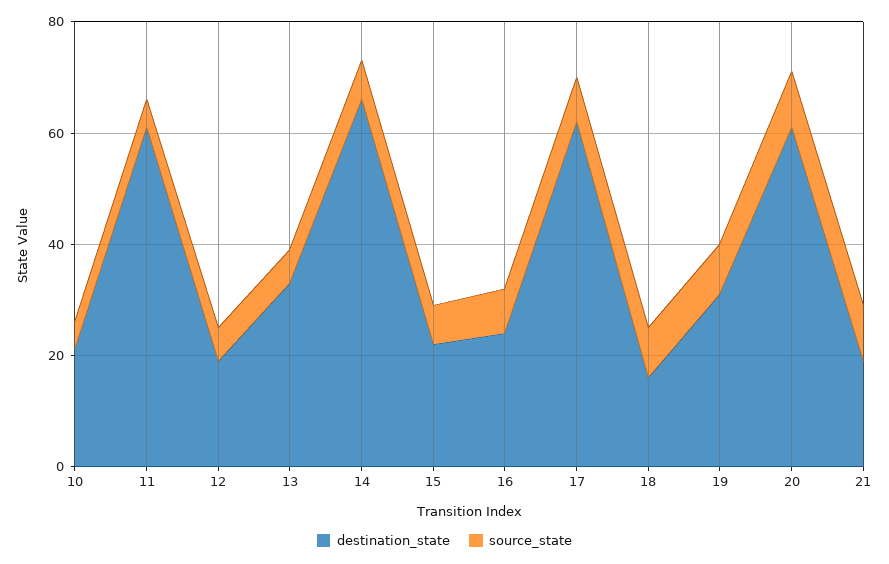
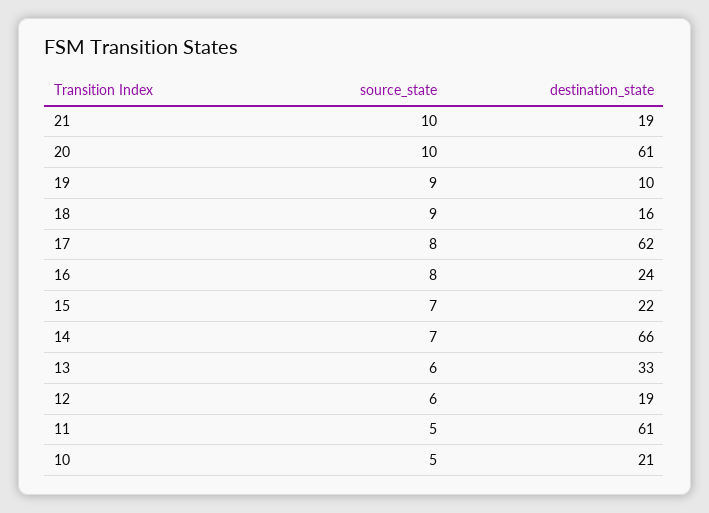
  {
    "destination_state": {
      "10": 21,
      "11": 61,
      "12": 19,
      "13": 33,
      "14": 66,
      "15": 22,
      "16": 24,
      "17": 62,
      "18": 16,
-     "19": 30,
+     "19": 10,
      "20": 61,
      "21": 19
    },
    "source_state": {
      "10": 5,
      "11": 5,
      "12": 6,
      "13": 6,
      "14": 7,
      "15": 7,
      "16": 8,
      "17": 8,
      "18": 9,
      "19": 9,
      "20": 10,
      "21": 10
    }
  }

